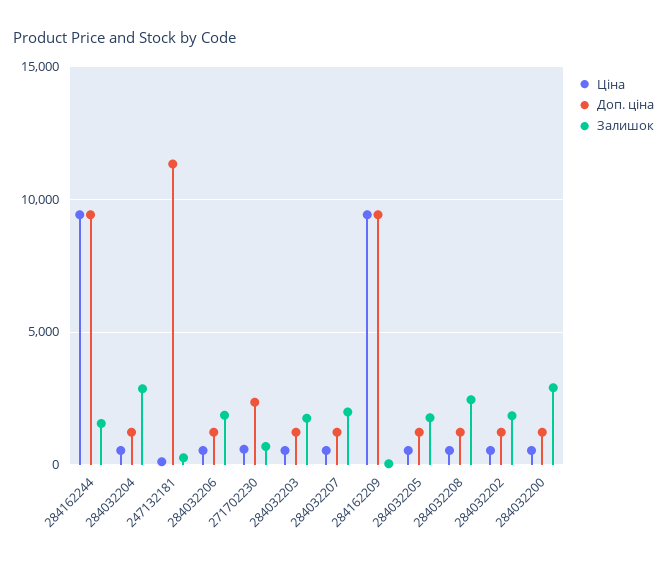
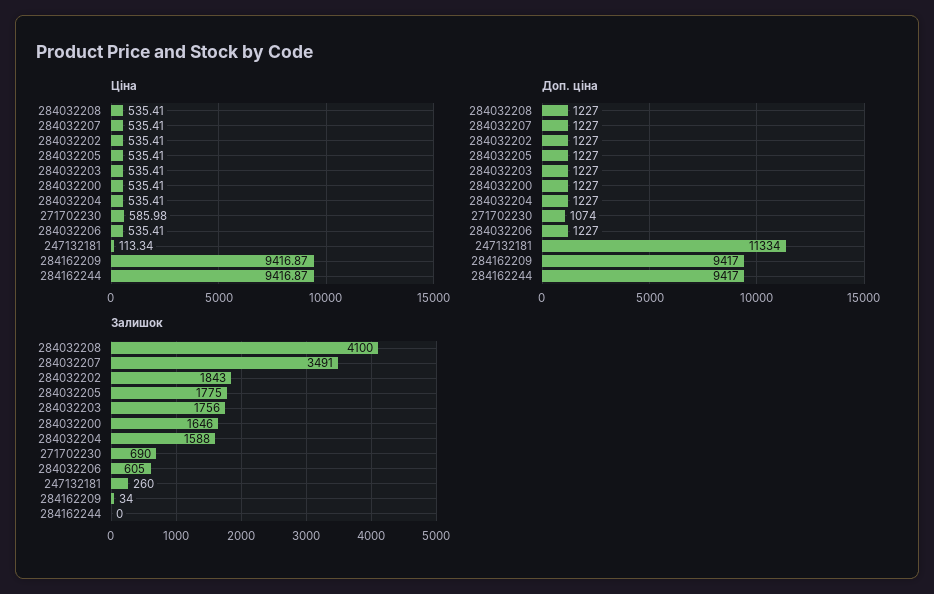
  {
    "Ціна": {
      "284162244": 9416.87,
      "284032204": 535.41,
      "247132181": 113.34,
      "284032206": 535.41,
      "271702230": 585.98,
      "284032203": 535.41,
      "284032207": 535.41,
      "284162209": 9416.87,
      "284032205": 535.41,
      "284032208": 535.41,
      "284032202": 535.41,
      "284032200": 535.41
    },
    "Доп. ціна": {
      "284162244": 9417,
      "284032204": 1227,
      "247132181": 11334,
      "284032206": 1227,
-     "271702230": 2500,
+     "271702230": 1074,
      "284032203": 1227,
      "284032207": 1227,
      "284162209": 9417,
      "284032205": 1227,
      "284032208": 1227,
      "284032202": 1227,
      "284032200": 1227
    },
    "Залишок": {
-     "284162244": 1500,
+     "284162244": 0,
-     "284032204": 3000,
+     "284032204": 1588,
      "247132181": 260,
-     "284032206": 2000,
+     "284032206": 605,
      "271702230": 690,
      "284032203": 1756,
-     "284032207": 2000,
+     "284032207": 3491,
      "284162209": 34,
      "284032205": 1775,
-     "284032208": 2500,
+     "284032208": 4100,
      "284032202": 1843,
-     "284032200": 3000
+     "284032200": 1646
    }
  }

